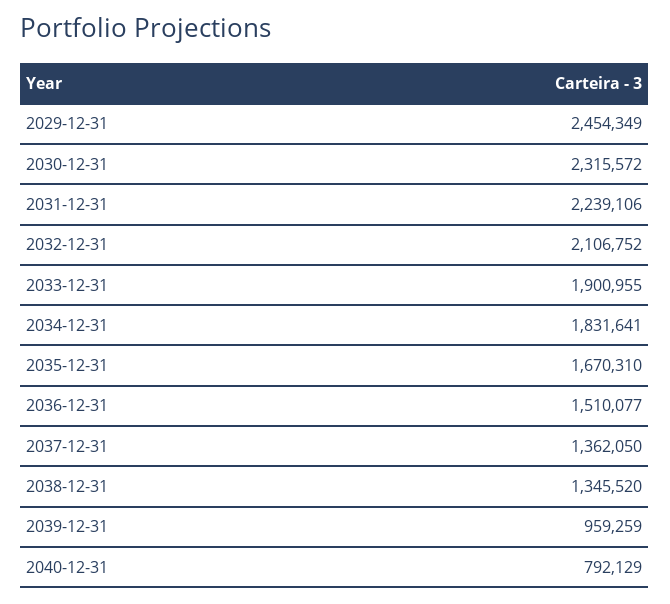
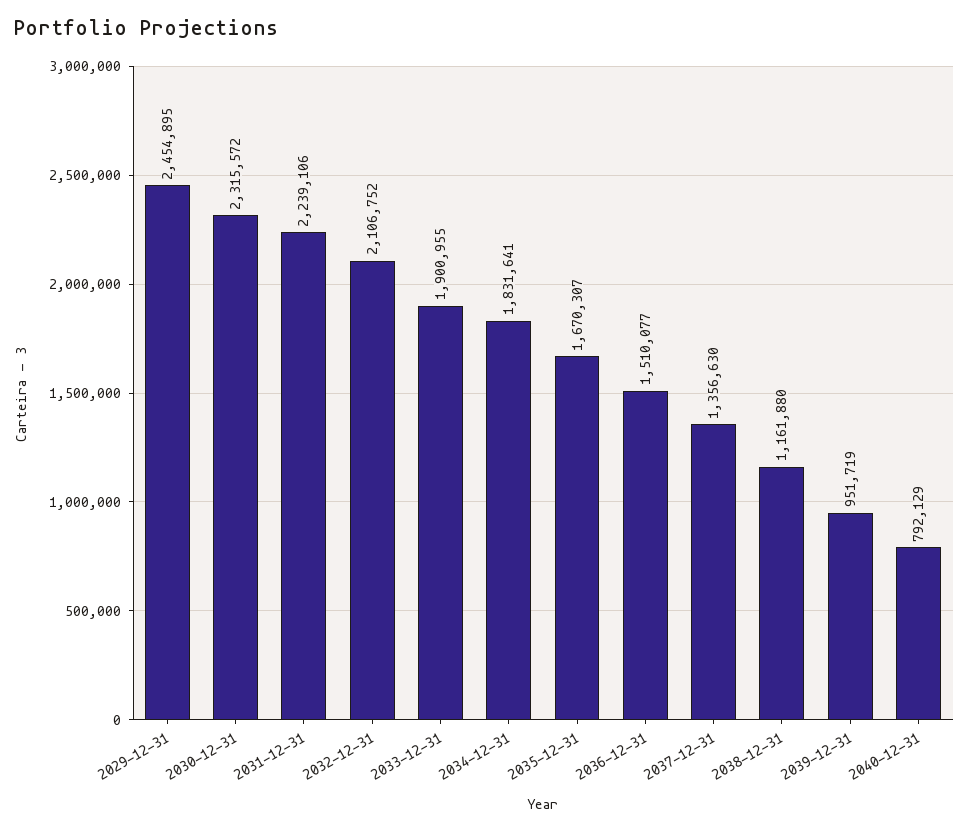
  {
-   "2029-12-31": 2454349,
+   "2029-12-31": 2454895,
    "2030-12-31": 2315572,
    "2031-12-31": 2239106,
    "2032-12-31": 2106752,
    "2033-12-31": 1900955,
    "2034-12-31": 1831641,
-   "2035-12-31": 1670310,
+   "2035-12-31": 1670307,
    "2036-12-31": 1510077,
-   "2037-12-31": 1362050,
+   "2037-12-31": 1356630,
-   "2038-12-31": 1345520,
+   "2038-12-31": 1161880,
-   "2039-12-31": 959259,
+   "2039-12-31": 951719,
    "2040-12-31": 792129
  }

